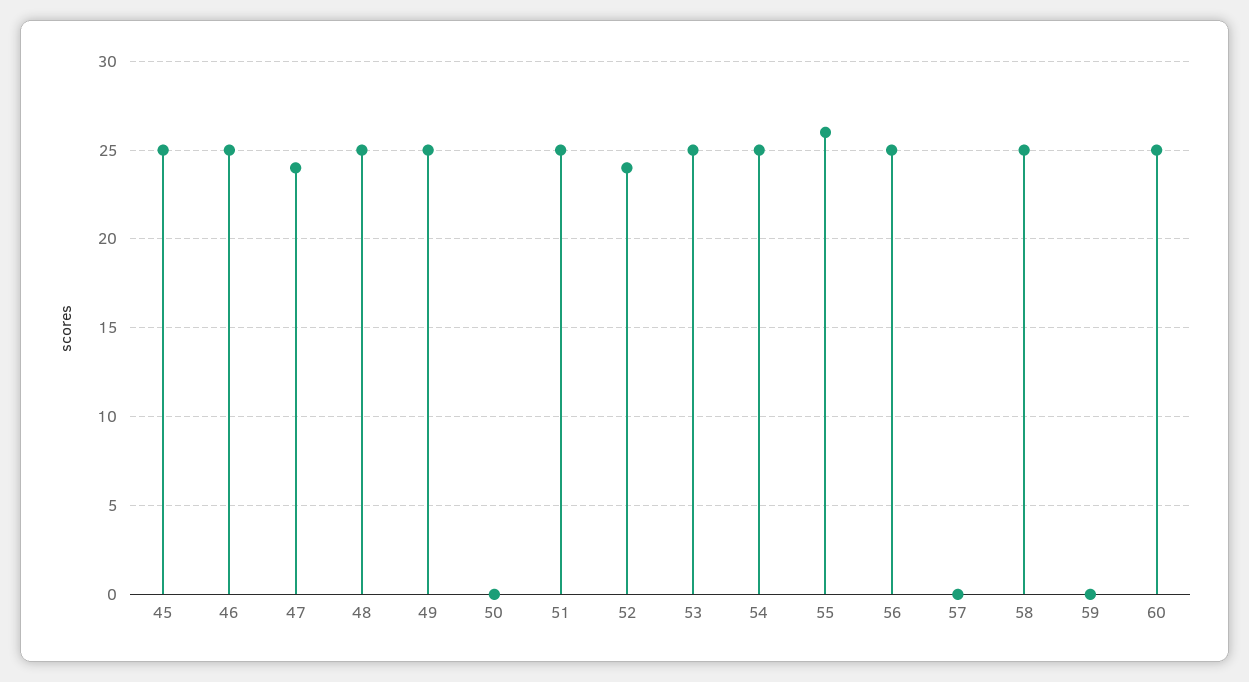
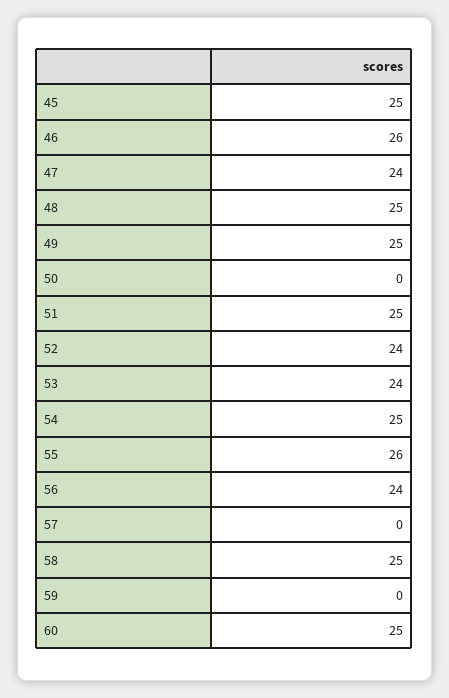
  {
    "45": 25,
-   "46": 25,
+   "46": 26,
    "47": 24,
    "48": 25,
    "49": 25,
    "50": 0,
    "51": 25,
    "52": 24,
-   "53": 25,
+   "53": 24,
    "54": 25,
    "55": 26,
-   "56": 25,
+   "56": 24,
    "57": 0,
    "58": 25,
    "59": 0,
    "60": 25
  }

